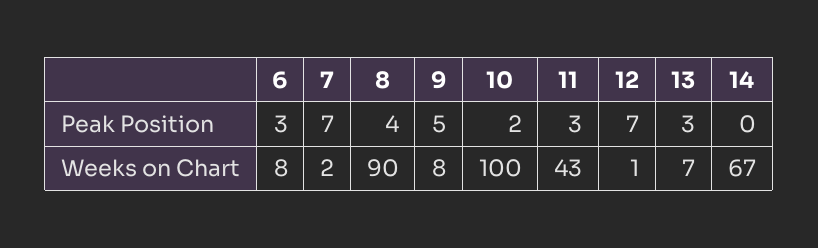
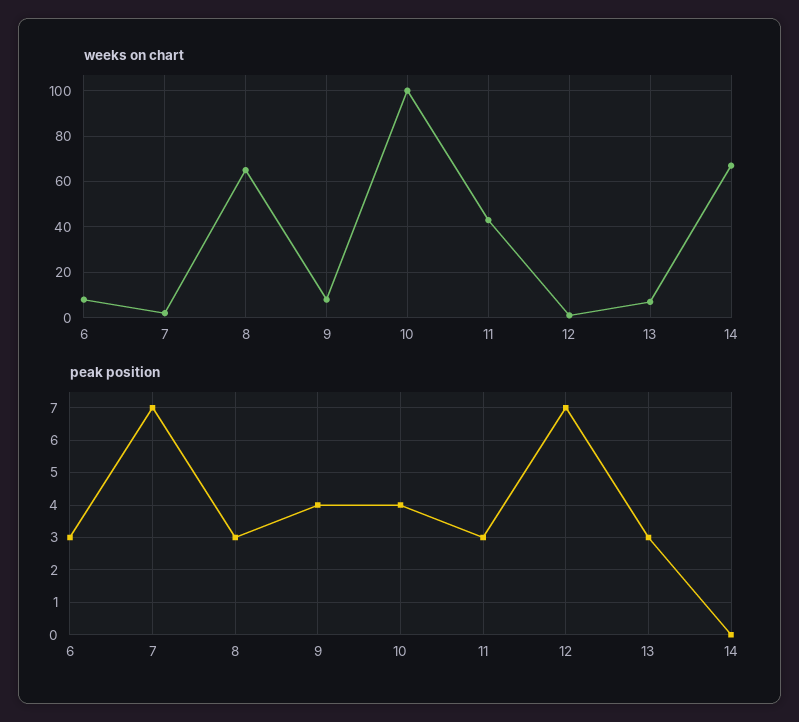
  {
    "Peak Position": {
      "6": 3,
      "7": 7,
-     "8": 4,
+     "8": 3,
-     "9": 5,
+     "9": 4,
-     "10": 2,
+     "10": 4,
      "11": 3,
      "12": 7,
      "13": 3,
      "14": 0
    },
    "Weeks on Chart": {
      "6": 8,
      "7": 2,
-     "8": 90,
+     "8": 65,
      "9": 8,
      "10": 100,
      "11": 43,
      "12": 1,
      "13": 7,
      "14": 67
    }
  }

